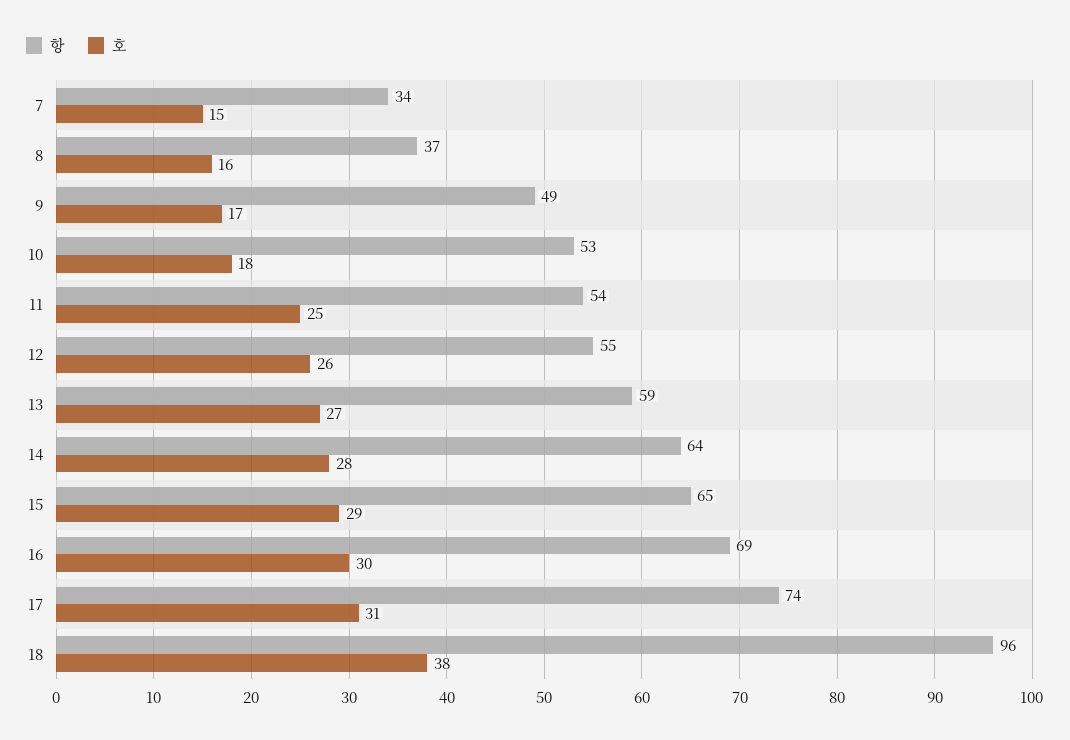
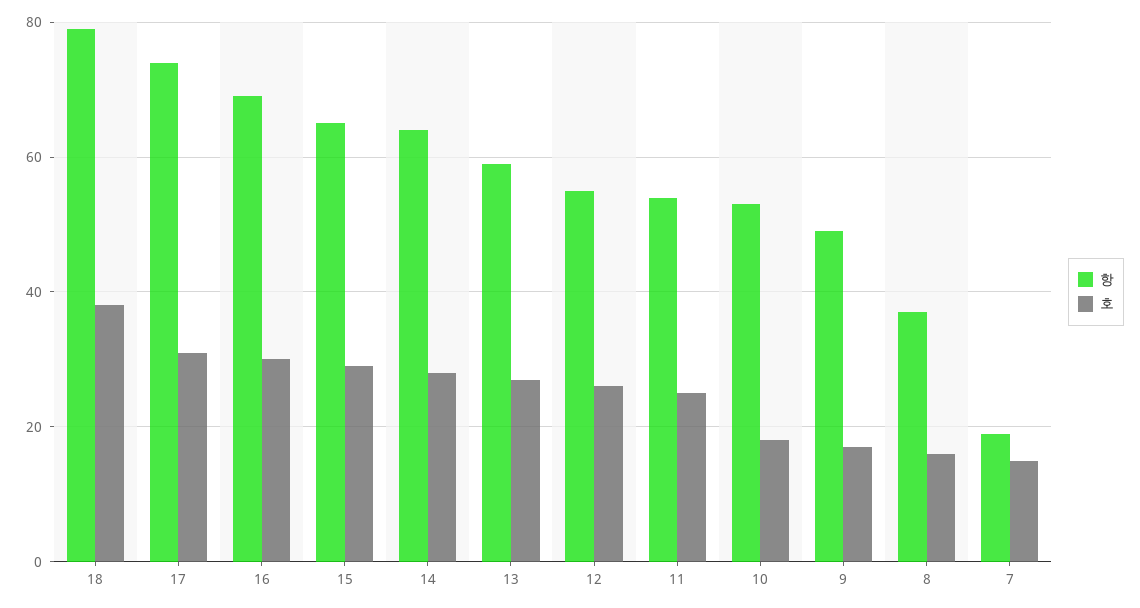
  {
    "항": {
-     "7": 34,
+     "7": 20,
      "8": 37,
      "9": 49,
      "10": 53,
      "11": 54,
      "12": 55,
      "13": 59,
      "14": 64,
      "15": 65,
      "16": 69,
      "17": 74,
-     "18": 96
+     "18": 80
    },
    "호": {
      "7": 15,
      "8": 16,
      "9": 17,
      "10": 18,
      "11": 25,
      "12": 26,
      "13": 27,
      "14": 28,
      "15": 29,
      "16": 30,
      "17": 31,
      "18": 38
    }
  }

